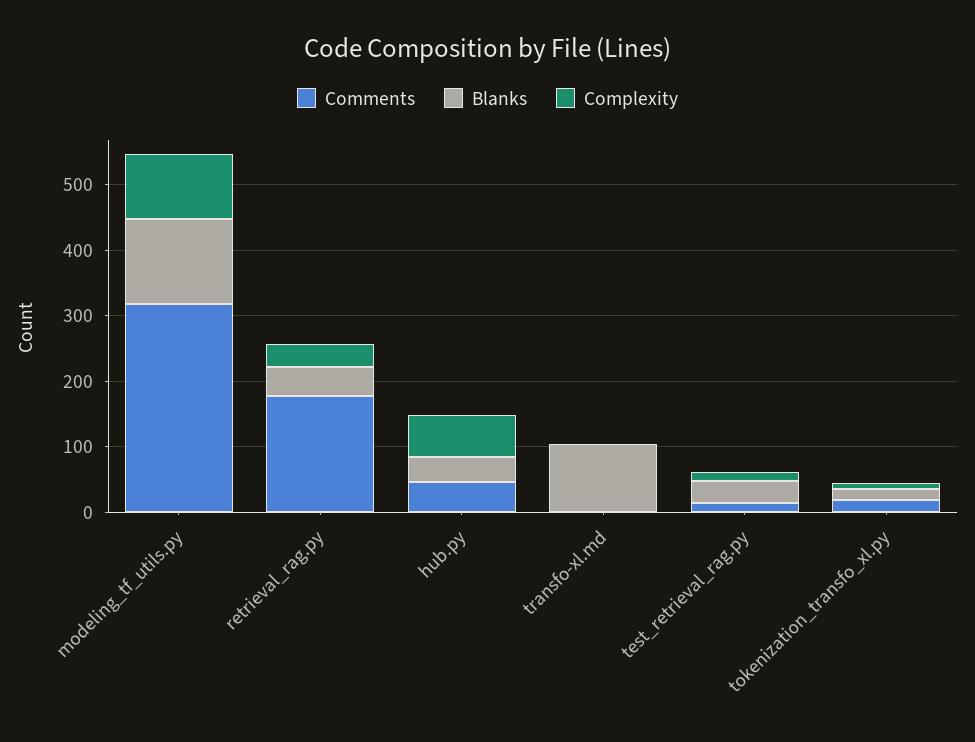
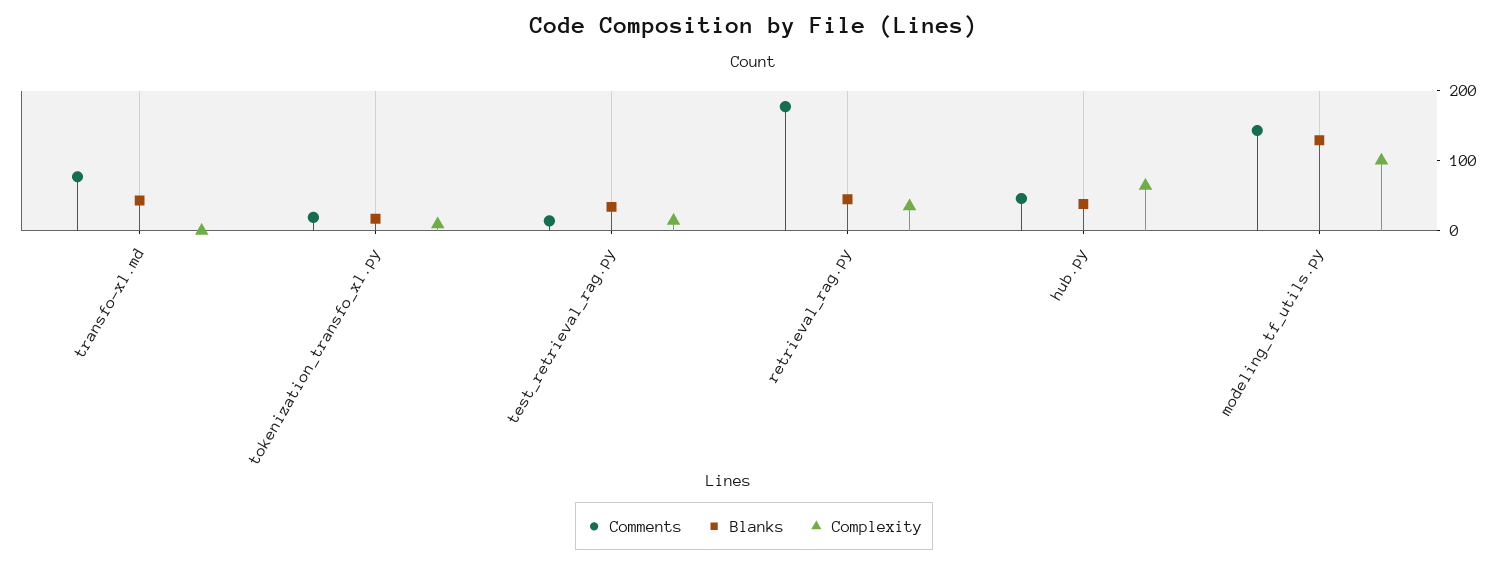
  {
    "Comments": {
-     "modeling_tf_utils.py": 320,
+     "modeling_tf_utils.py": 140,
      "retrieval_rag.py": 180,
      "hub.py": 40,
-     "transfo-xl.md": 0,
+     "transfo-xl.md": 80,
      "test_retrieval_rag.py": 20,
      "tokenization_transfo_xl.py": 20
    },
    "Blanks": {
      "modeling_tf_utils.py": 120,
      "retrieval_rag.py": 40,
      "hub.py": 40,
-     "transfo-xl.md": 100,
+     "transfo-xl.md": 40,
      "test_retrieval_rag.py": 40,
      "tokenization_transfo_xl.py": 20
    },
    "Complexity": {
      "modeling_tf_utils.py": 100,
      "retrieval_rag.py": 40,
      "hub.py": 60,
      "transfo-xl.md": 0,
      "test_retrieval_rag.py": 20,
      "tokenization_transfo_xl.py": 0
    }
  }

